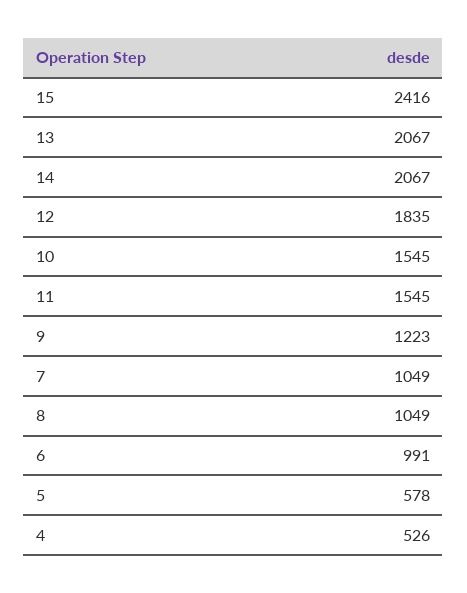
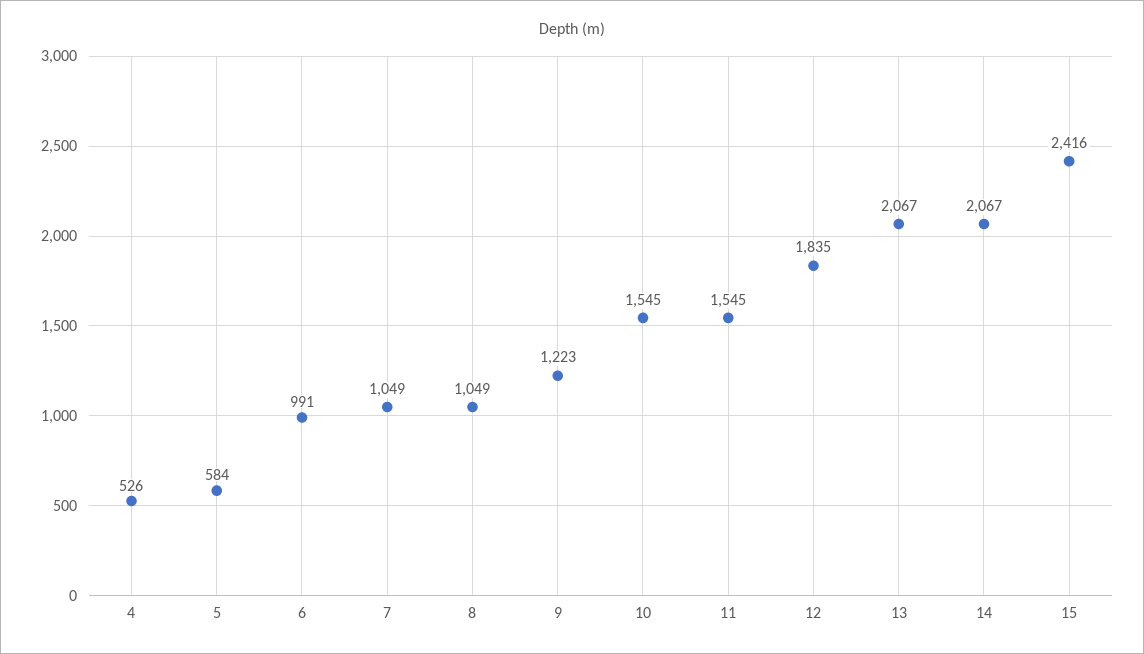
  {
    "15": 2416,
    "13": 2067,
    "14": 2067,
    "12": 1835,
    "10": 1545,
    "11": 1545,
    "9": 1223,
    "7": 1049,
    "8": 1049,
    "6": 991,
-   "5": 578,
+   "5": 584,
    "4": 526
  }

